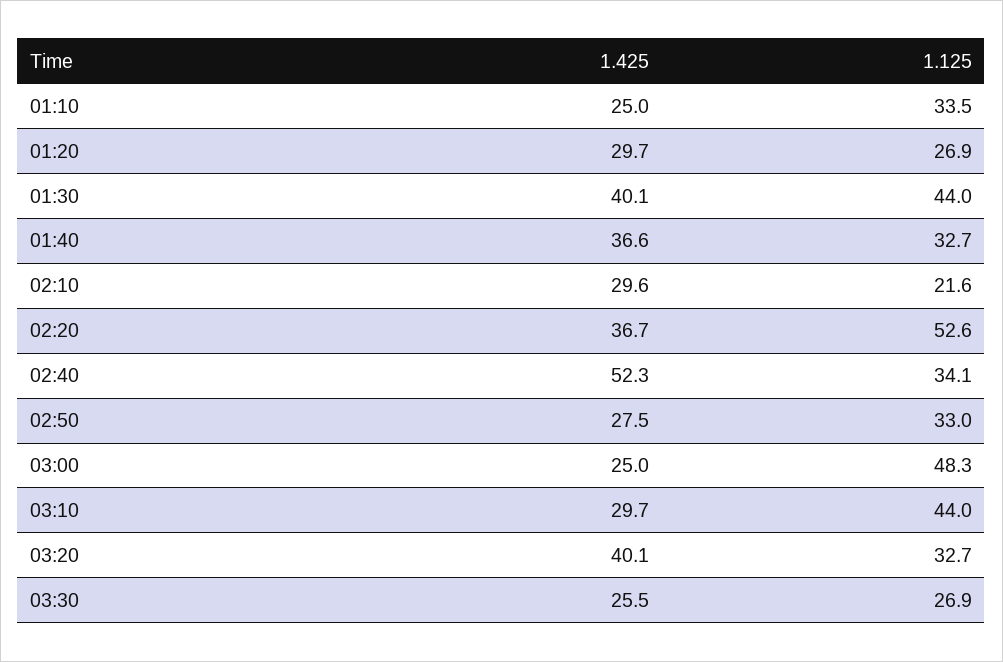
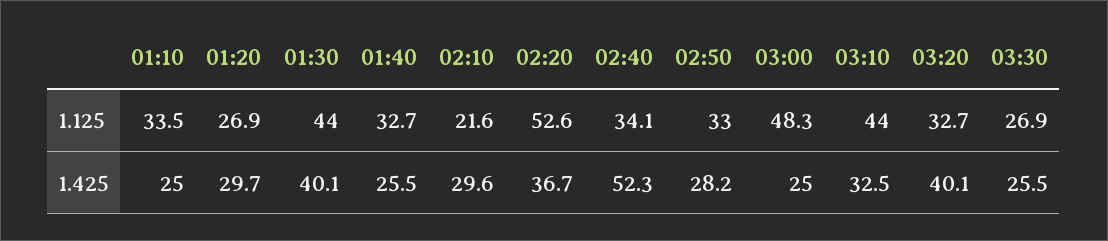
  {
    "1.425": {
      "01:10": 25,
      "01:20": 29.7,
      "01:30": 40.1,
-     "01:40": 36.6,
+     "01:40": 25.5,
      "02:10": 29.6,
      "02:20": 36.7,
      "02:40": 52.3,
-     "02:50": 27.5,
+     "02:50": 28.2,
      "03:00": 25,
-     "03:10": 29.7,
+     "03:10": 32.5,
      "03:20": 40.1,
      "03:30": 25.5
    },
    "1.125": {
      "01:10": 33.5,
      "01:20": 26.9,
      "01:30": 44,
      "01:40": 32.7,
      "02:10": 21.6,
      "02:20": 52.6,
      "02:40": 34.1,
      "02:50": 33,
      "03:00": 48.3,
      "03:10": 44,
      "03:20": 32.7,
      "03:30": 26.9
    }
  }

